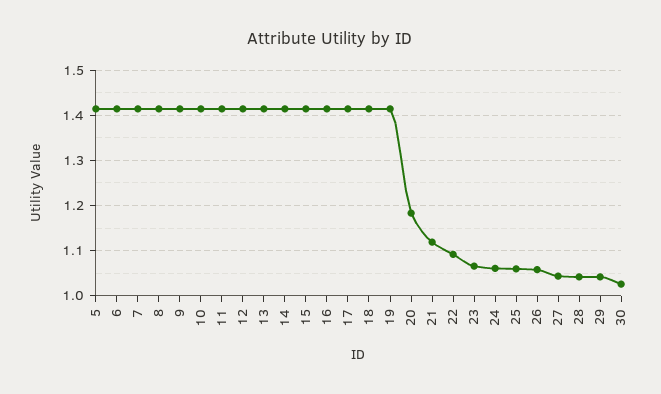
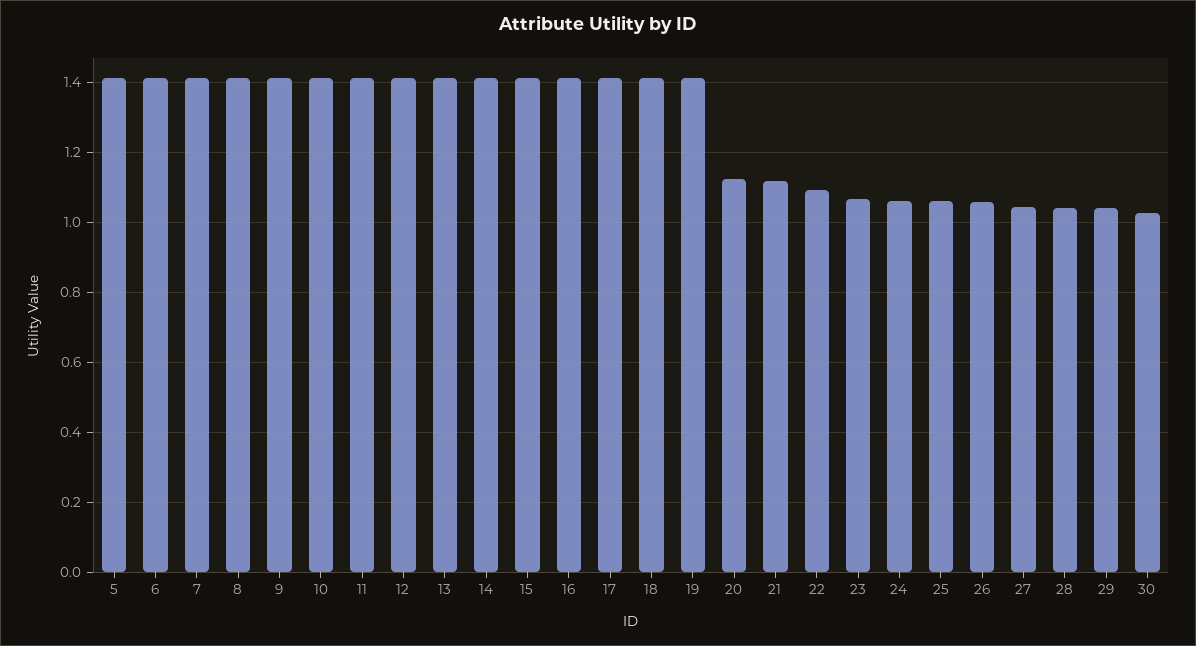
  {
    "5": 1.42,
    "6": 1.42,
    "7": 1.42,
    "8": 1.42,
    "9": 1.42,
    "10": 1.42,
    "11": 1.42,
    "12": 1.42,
    "13": 1.42,
    "14": 1.42,
    "15": 1.42,
    "16": 1.42,
    "17": 1.42,
    "18": 1.42,
    "19": 1.42,
-   "20": 1.18,
+   "20": 1.12,
    "21": 1.12,
    "22": 1.1,
    "23": 1.06,
    "24": 1.06,
    "25": 1.06,
    "26": 1.06,
    "27": 1.04,
    "28": 1.04,
    "29": 1.04,
    "30": 1.02
  }

